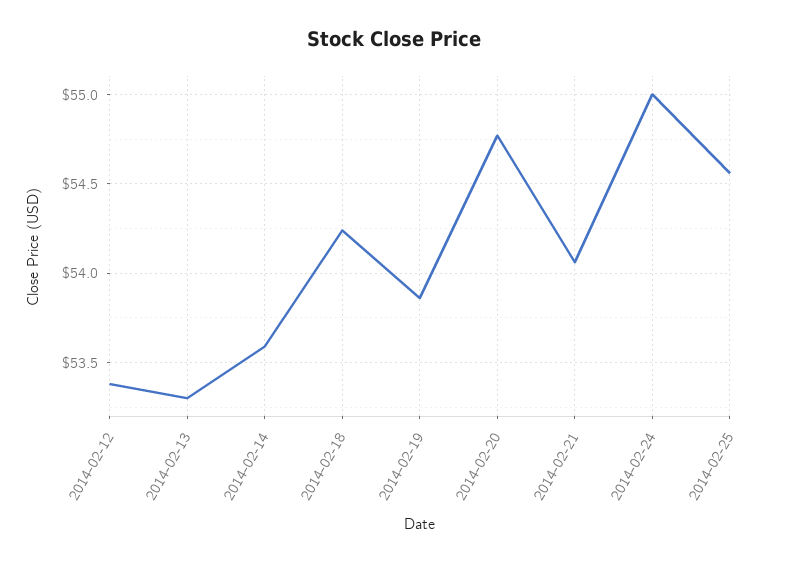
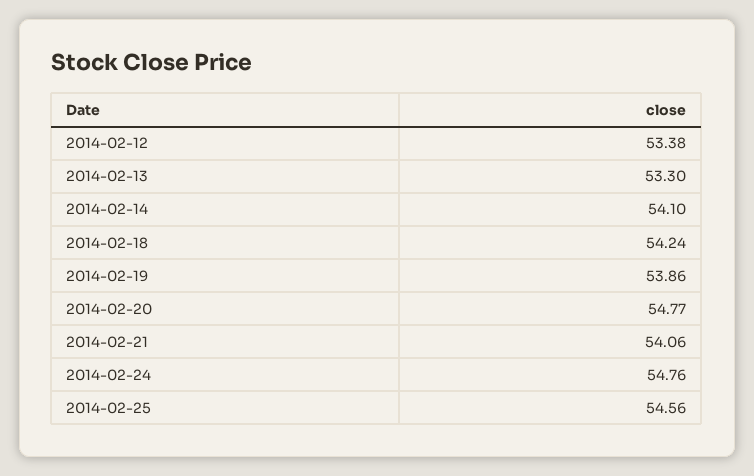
  {
    "2014-02-12": 53.38,
    "2014-02-13": 53.3,
-   "2014-02-14": 53.6,
+   "2014-02-14": 54.1,
    "2014-02-18": 54.24,
    "2014-02-19": 53.86,
    "2014-02-20": 54.77,
    "2014-02-21": 54.06,
-   "2014-02-24": 55,
+   "2014-02-24": 54.76,
    "2014-02-25": 54.56
  }

